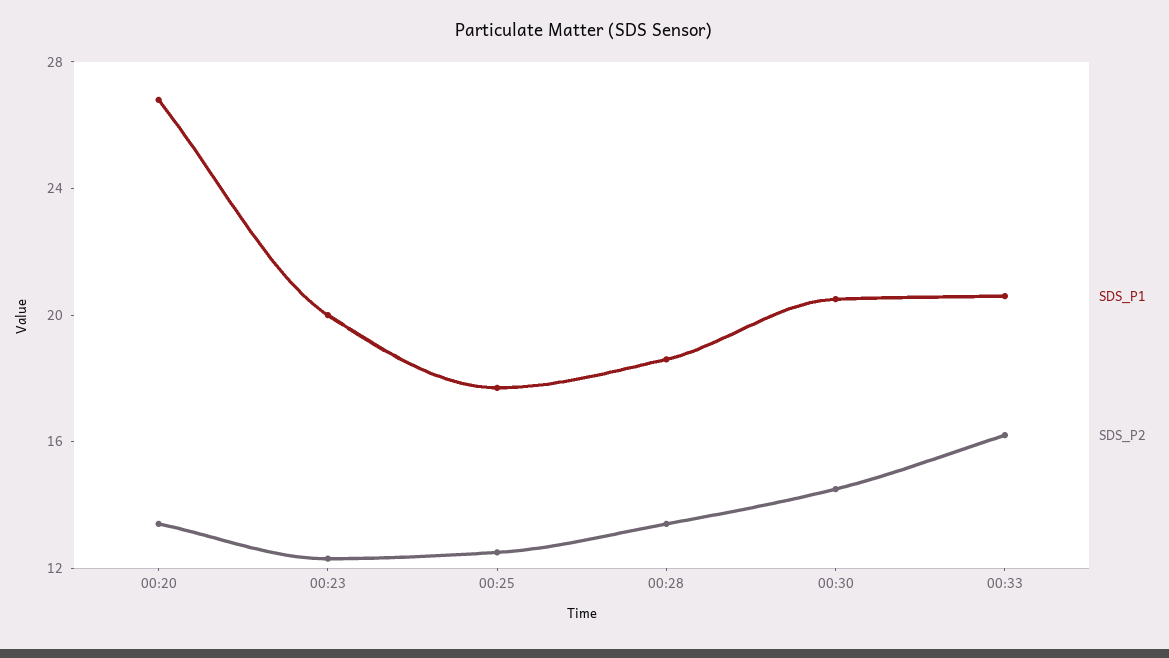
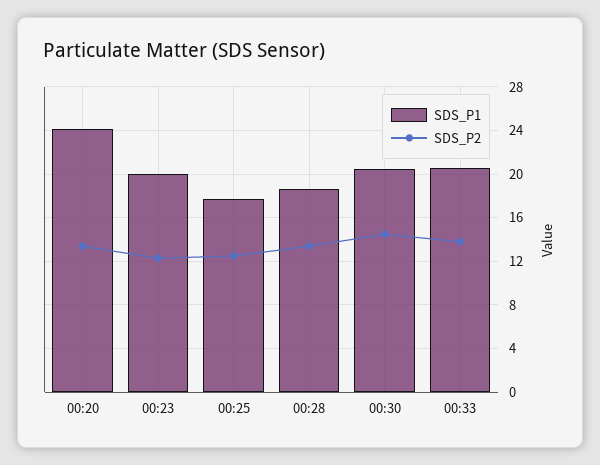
  {
    "SDS_P1": {
-     "00:20": 27,
+     "00:20": 24,
      "00:23": 20,
      "00:25": 18,
      "00:28": 19,
      "00:30": 21,
      "00:33": 21
    },
    "SDS_P2": {
      "00:20": 13,
      "00:23": 12,
      "00:25": 13,
      "00:28": 13,
      "00:30": 15,
-     "00:33": 16
+     "00:33": 14
    }
  }

